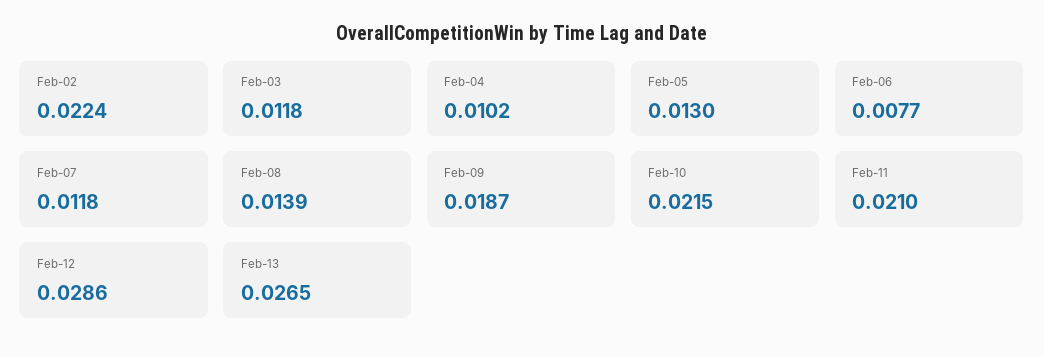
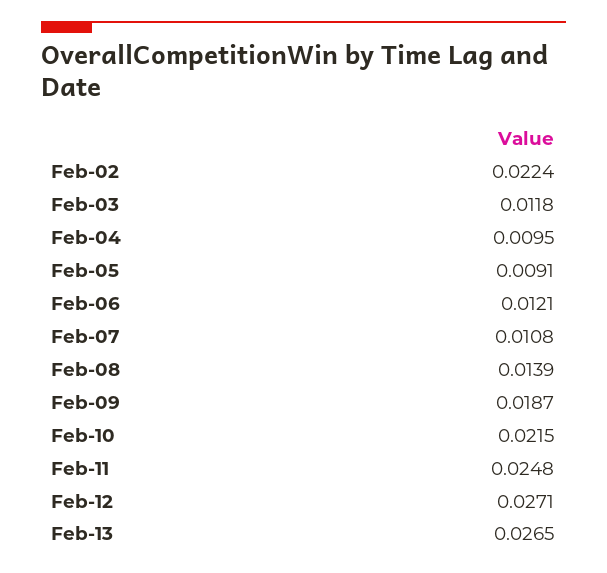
  {
    "Feb-02": 0.0224,
    "Feb-03": 0.0118,
-   "Feb-04": 0.0102,
+   "Feb-04": 0.0095,
-   "Feb-05": 0.013,
+   "Feb-05": 0.0091,
-   "Feb-06": 0.0077,
+   "Feb-06": 0.0121,
-   "Feb-07": 0.0118,
+   "Feb-07": 0.0108,
    "Feb-08": 0.0139,
    "Feb-09": 0.0187,
    "Feb-10": 0.0215,
-   "Feb-11": 0.021,
+   "Feb-11": 0.0248,
-   "Feb-12": 0.0286,
+   "Feb-12": 0.0271,
    "Feb-13": 0.0265
  }

